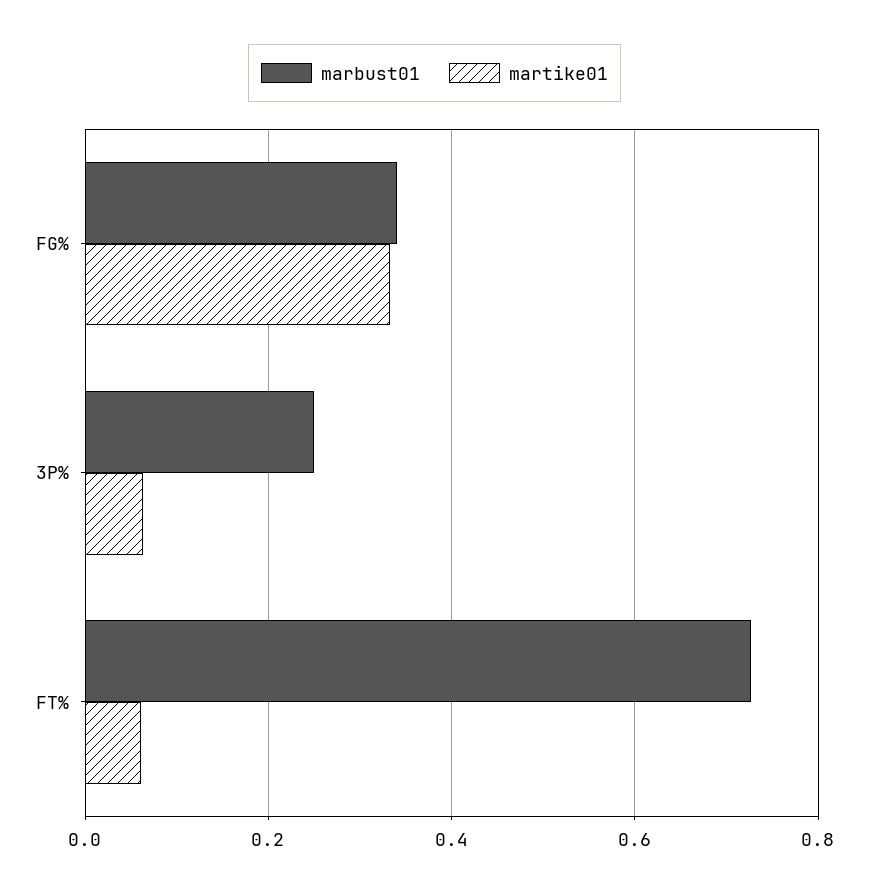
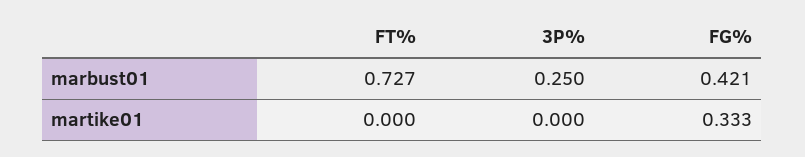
  {
    "marbust01": {
-     "FG%": 0.34,
+     "FG%": 0.421,
      "3P%": 0.25,
      "FT%": 0.727
    },
    "martike01": {
      "FG%": 0.333,
-     "3P%": 0.06,
+     "3P%": 0,
-     "FT%": 0.06
+     "FT%": 0
    }
  }

